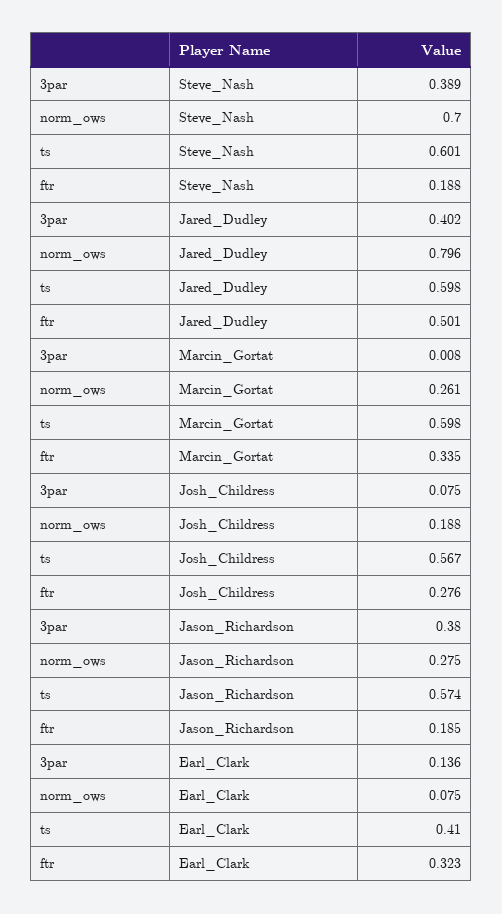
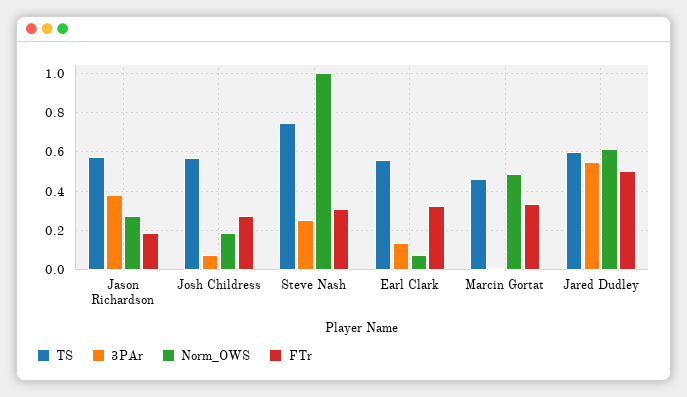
  {
    "3par": {
-     "Steve_Nash": 0.389,
+     "Steve_Nash": 0.25,
-     "Jared_Dudley": 0.402,
+     "Jared_Dudley": 0.55,
      "Marcin_Gortat": 0.008,
      "Josh_Childress": 0.075,
      "Jason_Richardson": 0.38,
      "Earl_Clark": 0.136
    },
    "norm_ows": {
-     "Steve_Nash": 0.7,
+     "Steve_Nash": 1,
-     "Jared_Dudley": 0.796,
+     "Jared_Dudley": 0.6,
-     "Marcin_Gortat": 0.261,
+     "Marcin_Gortat": 0.5,
      "Josh_Childress": 0.188,
      "Jason_Richardson": 0.275,
      "Earl_Clark": 0.075
    },
    "ts": {
-     "Steve_Nash": 0.601,
+     "Steve_Nash": 0.75,
      "Jared_Dudley": 0.598,
-     "Marcin_Gortat": 0.598,
+     "Marcin_Gortat": 0.45,
      "Josh_Childress": 0.567,
      "Jason_Richardson": 0.574,
-     "Earl_Clark": 0.41
+     "Earl_Clark": 0.55
    },
    "ftr": {
-     "Steve_Nash": 0.188,
+     "Steve_Nash": 0.3,
      "Jared_Dudley": 0.501,
      "Marcin_Gortat": 0.335,
      "Josh_Childress": 0.276,
      "Jason_Richardson": 0.185,
      "Earl_Clark": 0.323
    }
  }

